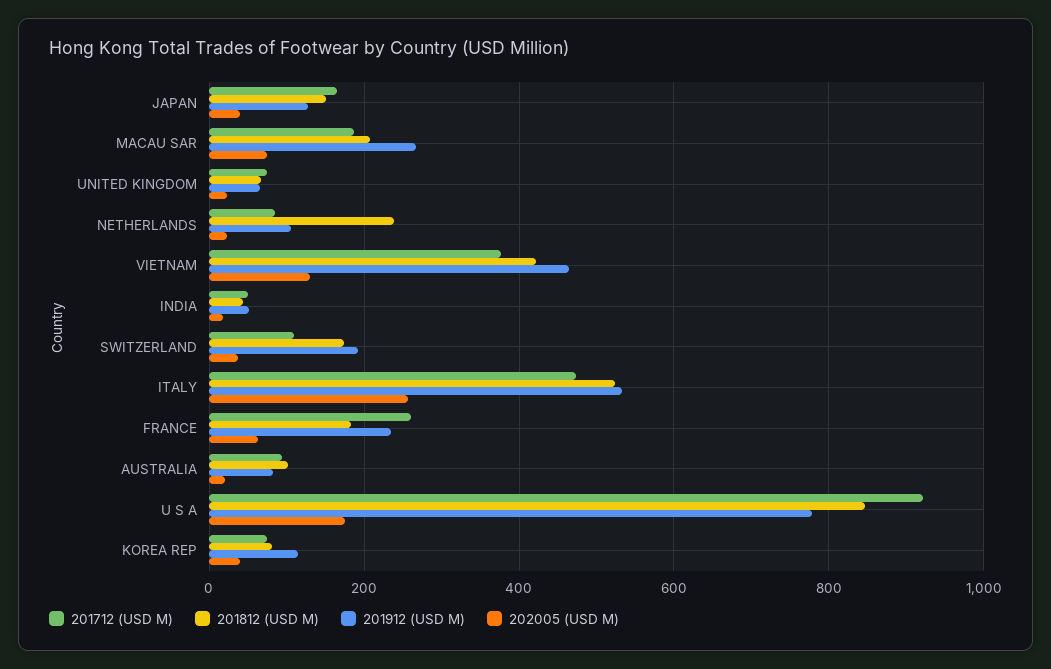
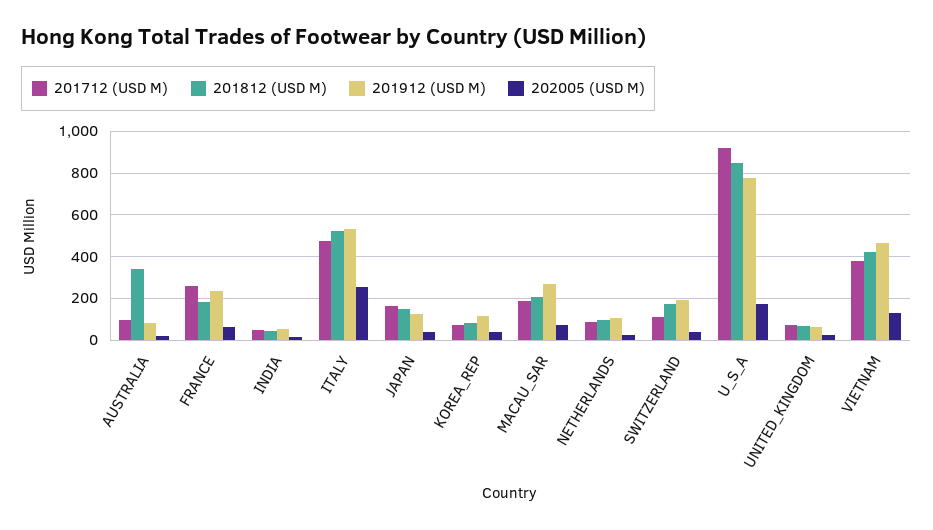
  {
    "201712 (USD M)": {
      "JAPAN": 160,
      "MACAU SAR": 180,
      "UNITED KINGDOM": 80,
      "NETHERLANDS": 80,
      "VIETNAM": 380,
      "INDIA": 60,
      "SWITZERLAND": 120,
      "ITALY": 480,
      "FRANCE": 260,
      "AUSTRALIA": 100,
      "U S A": 920,
      "KOREA REP": 80
    },
    "201812 (USD M)": {
      "JAPAN": 160,
      "MACAU SAR": 200,
      "UNITED KINGDOM": 60,
-     "NETHERLANDS": 240,
+     "NETHERLANDS": 100,
      "VIETNAM": 420,
      "INDIA": 40,
      "SWITZERLAND": 180,
      "ITALY": 520,
      "FRANCE": 180,
-     "AUSTRALIA": 100,
+     "AUSTRALIA": 350,
      "U S A": 840,
      "KOREA REP": 80
    },
    "201912 (USD M)": {
      "JAPAN": 120,
      "MACAU SAR": 260,
      "UNITED KINGDOM": 60,
      "NETHERLANDS": 100,
      "VIETNAM": 460,
      "INDIA": 60,
      "SWITZERLAND": 200,
      "ITALY": 540,
      "FRANCE": 240,
      "AUSTRALIA": 80,
      "U S A": 780,
      "KOREA REP": 120
    },
    "202005 (USD M)": {
      "JAPAN": 40,
      "MACAU SAR": 80,
      "UNITED KINGDOM": 20,
      "NETHERLANDS": 20,
      "VIETNAM": 140,
      "INDIA": 20,
      "SWITZERLAND": 40,
      "ITALY": 260,
      "FRANCE": 60,
      "AUSTRALIA": 20,
      "U S A": 180,
      "KOREA REP": 40
    }
  }

